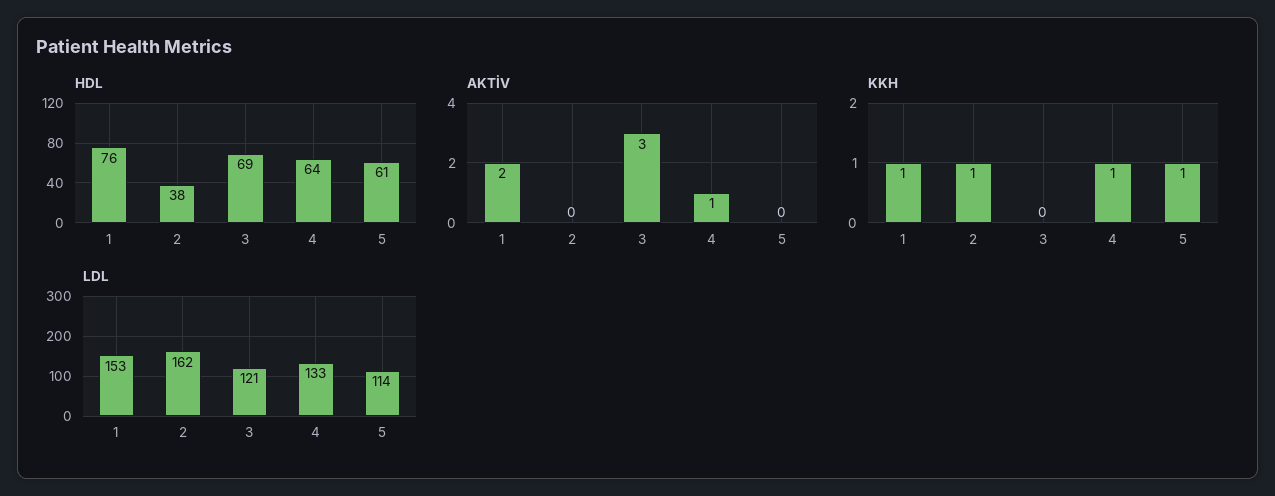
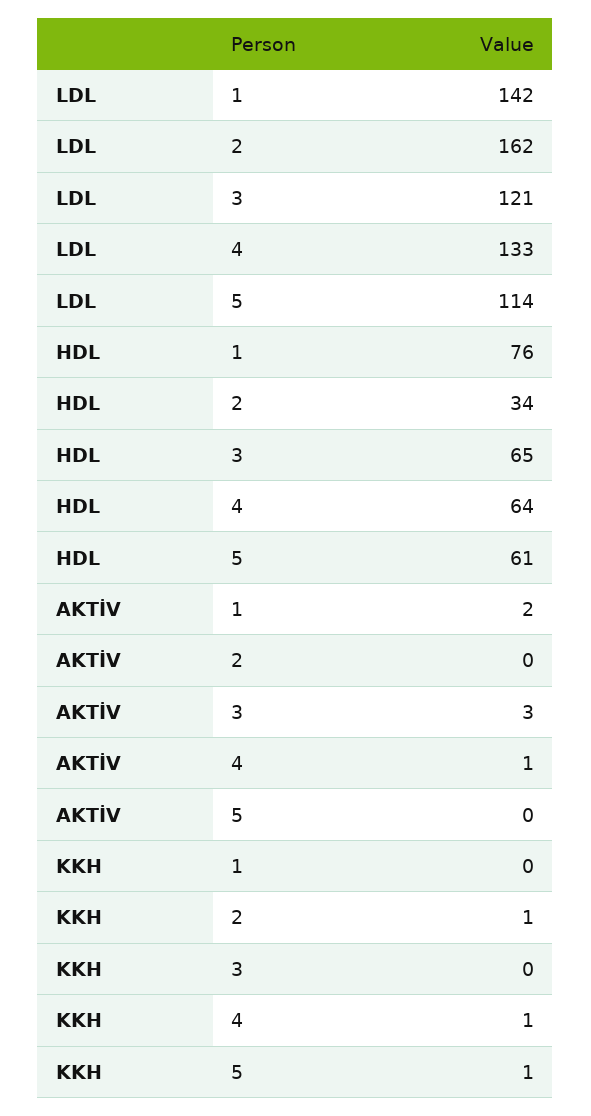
  {
    "HDL": {
      "1": 76,
-     "2": 38,
+     "2": 34,
-     "3": 69,
+     "3": 65,
      "4": 64,
      "5": 61
    },
    "AKTİV": {
      "1": 2,
      "2": 0,
      "3": 3,
      "4": 1,
      "5": 0
    },
    "KKH": {
-     "1": 1,
+     "1": 0,
      "2": 1,
      "3": 0,
      "4": 1,
      "5": 1
    },
    "LDL": {
-     "1": 153,
+     "1": 142,
      "2": 162,
      "3": 121,
      "4": 133,
      "5": 114
    }
  }

